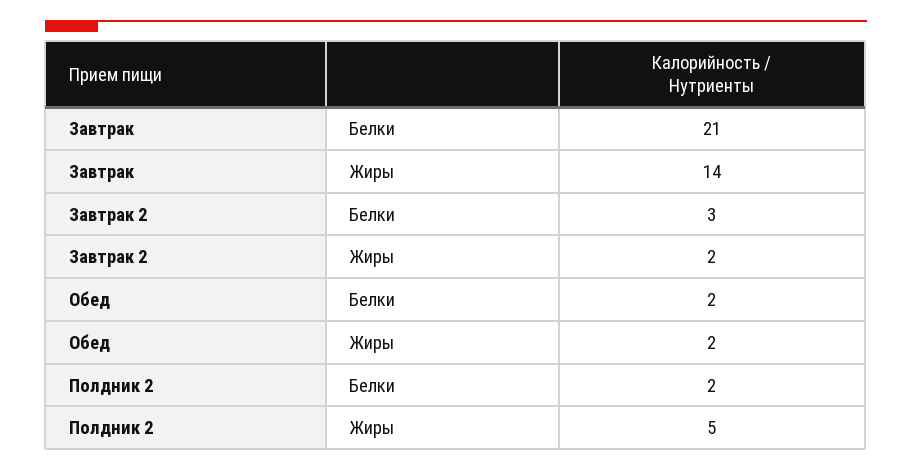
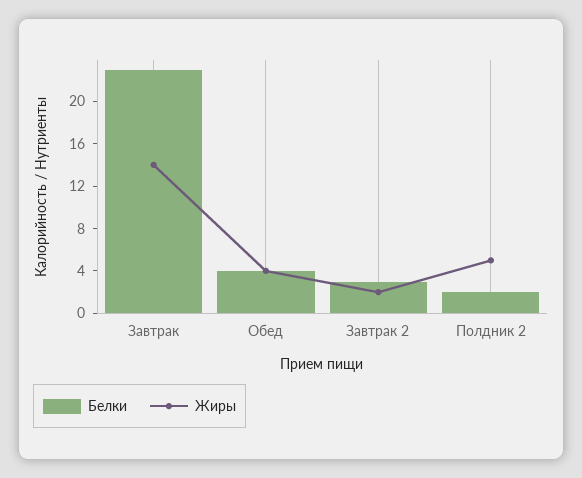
  {
    "Белки": {
-     "Завтрак": 21,
+     "Завтрак": 23,
      "Завтрак 2": 3,
-     "Обед": 2,
+     "Обед": 4,
      "Полдник 2": 2
    },
    "Жиры": {
      "Завтрак": 14,
      "Завтрак 2": 2,
-     "Обед": 2,
+     "Обед": 4,
      "Полдник 2": 5
    }
  }

